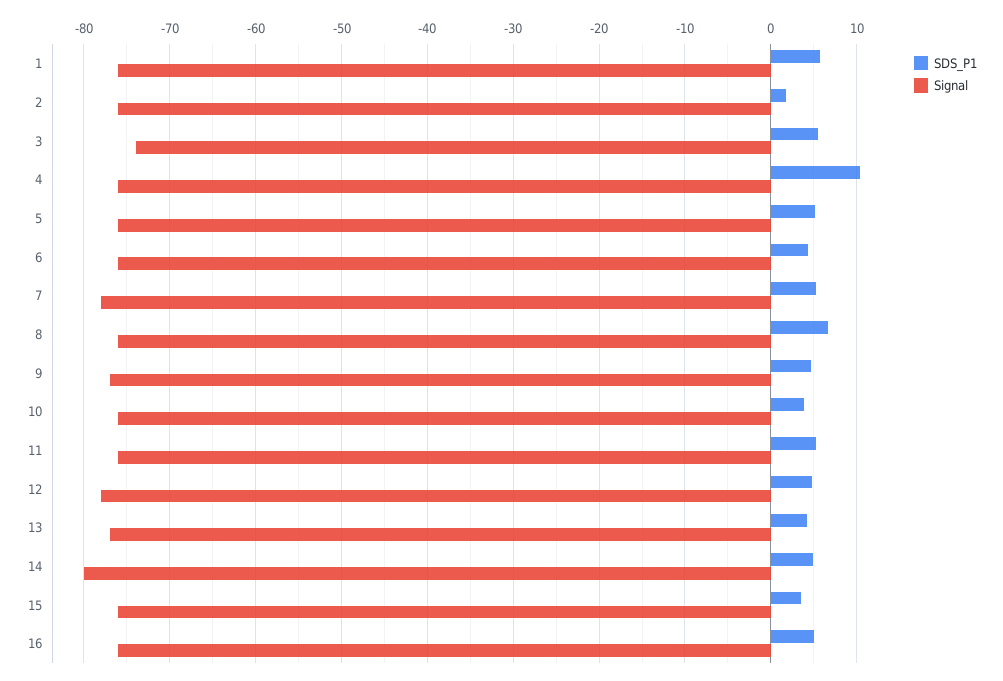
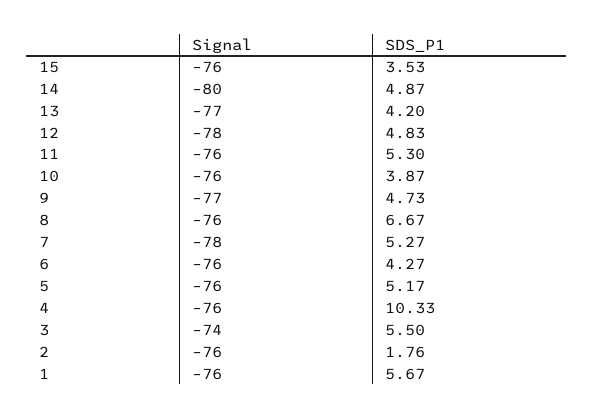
  {
    "SDS_P1": {
      "1": 5.67,
      "2": 1.76,
      "3": 5.5,
      "4": 10.33,
      "5": 5.17,
      "6": 4.27,
      "7": 5.27,
      "8": 6.67,
      "9": 4.73,
      "10": 3.87,
      "11": 5.3,
      "12": 4.83,
      "13": 4.2,
      "14": 4.87,
-     "15": 3.53,
+     "15": 3.53
-     "16": 5
    },
    "Signal": {
      "1": -76,
      "2": -76,
      "3": -74,
      "4": -76,
      "5": -76,
      "6": -76,
      "7": -78,
      "8": -76,
      "9": -77,
      "10": -76,
      "11": -76,
      "12": -78,
      "13": -77,
      "14": -80,
-     "15": -76,
+     "15": -76
-     "16": -76
    }
  }

